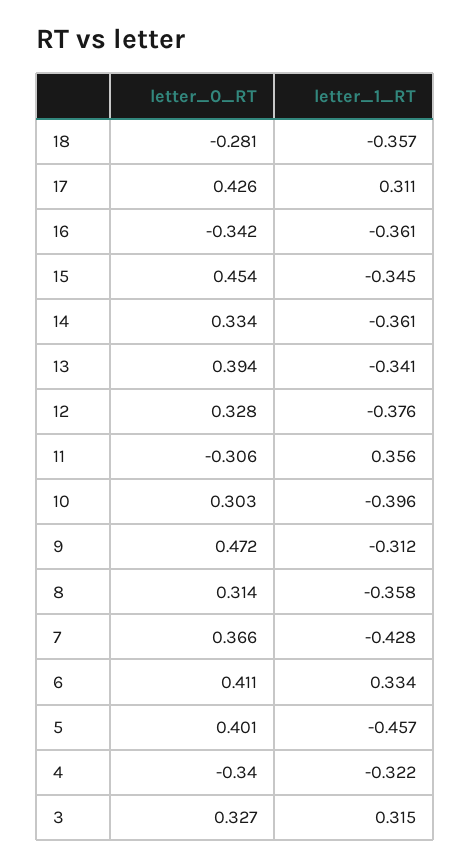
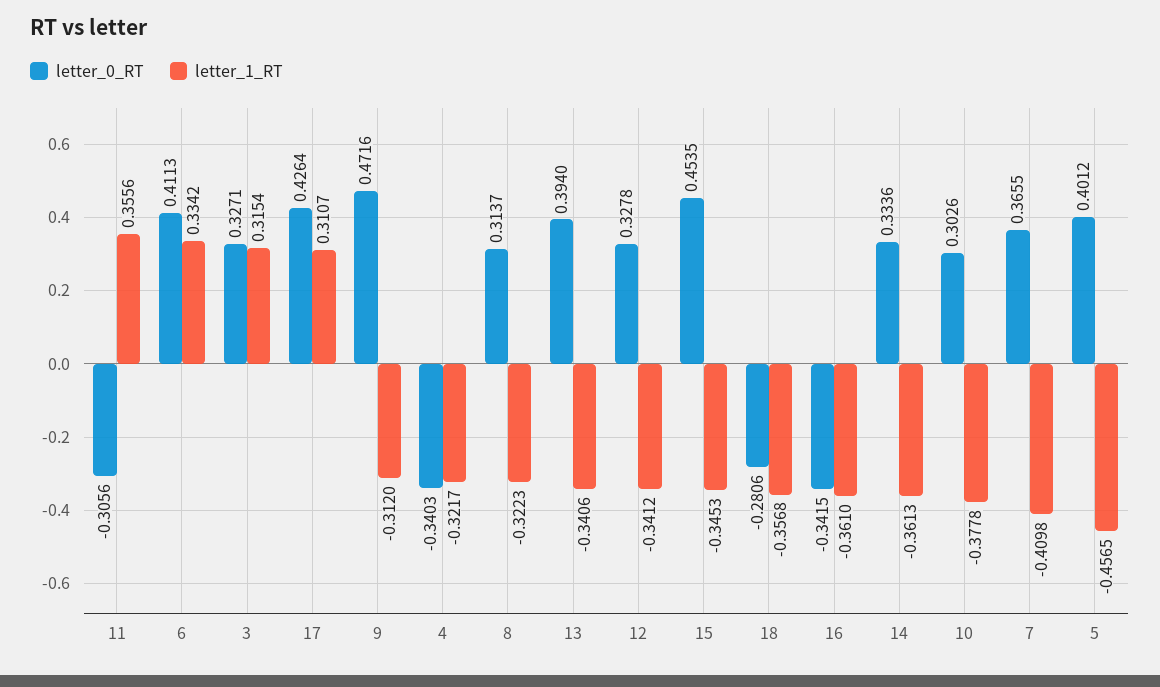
  {
    "letter_0_RT": {
      "18": -0.2806,
      "17": 0.4264,
      "16": -0.3415,
      "15": 0.4535,
      "14": 0.3336,
      "13": 0.394,
      "12": 0.3278,
      "11": -0.3056,
      "10": 0.3026,
      "9": 0.4716,
      "8": 0.3137,
      "7": 0.3655,
      "6": 0.4113,
      "5": 0.4012,
      "4": -0.3403,
      "3": 0.3271
    },
    "letter_1_RT": {
      "18": -0.3568,
      "17": 0.3107,
      "16": -0.361,
      "15": -0.3453,
      "14": -0.3613,
      "13": -0.3406,
-     "12": -0.376,
+     "12": -0.3412,
      "11": 0.3556,
-     "10": -0.396,
+     "10": -0.3778,
      "9": -0.312,
-     "8": -0.358,
+     "8": -0.3223,
-     "7": -0.428,
+     "7": -0.4098,
      "6": 0.3342,
      "5": -0.4565,
      "4": -0.3217,
      "3": 0.3154
    }
  }

